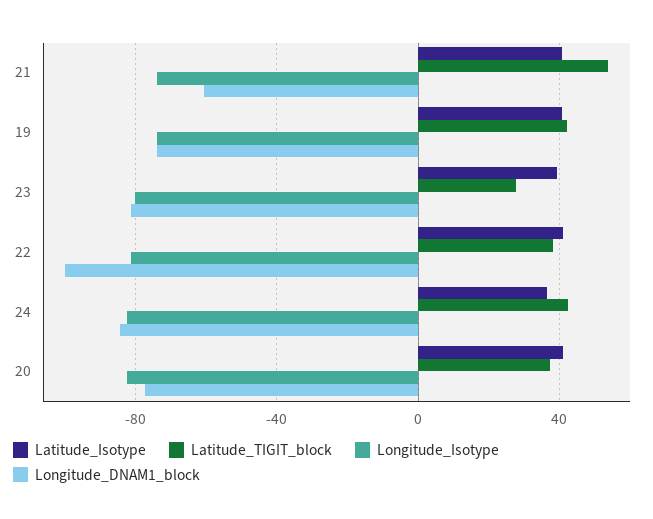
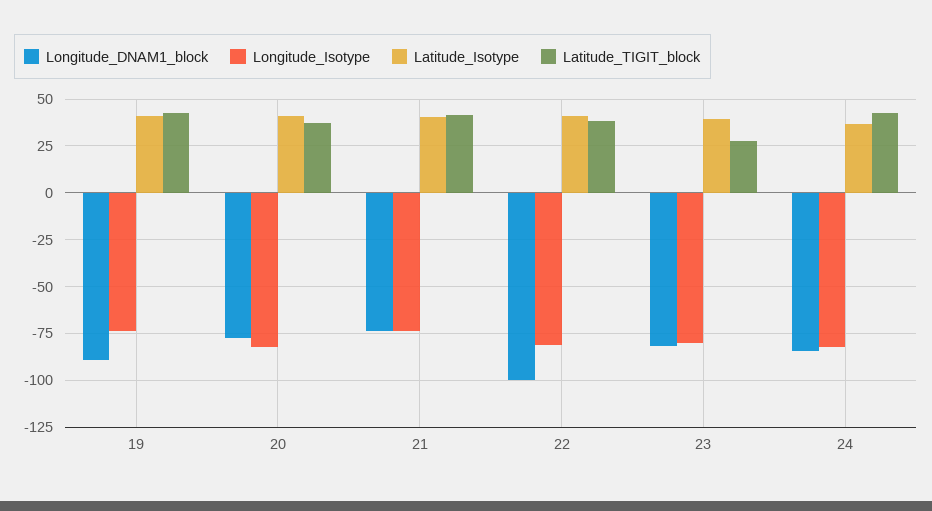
  {
    "Latitude_Isotype": {
      "21": 40,
      "19": 40,
      "23": 40,
      "22": 40,
      "24": 35,
      "20": 40
    },
    "Latitude_TIGIT_block": {
-     "21": 55,
+     "21": 40,
      "19": 40,
      "23": 30,
      "22": 40,
      "24": 45,
      "20": 35
    },
    "Longitude_Isotype": {
      "21": -75,
      "19": -75,
      "23": -80,
      "22": -80,
      "24": -80,
      "20": -85
    },
    "Longitude_DNAM1_block": {
-     "21": -60,
+     "21": -75,
-     "19": -75,
+     "19": -90,
      "23": -80,
      "22": -100,
      "24": -85,
      "20": -75
    }
  }

